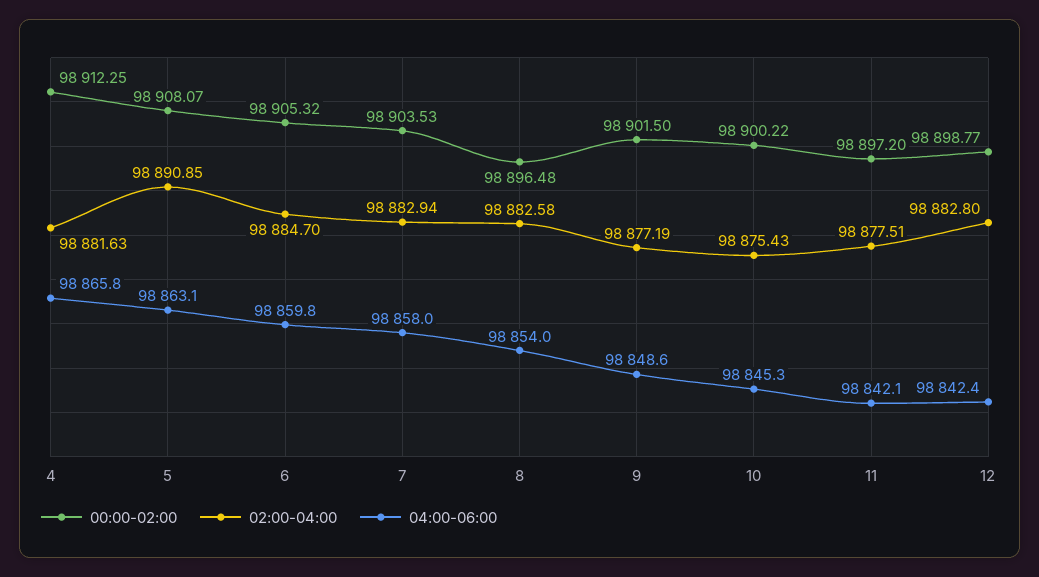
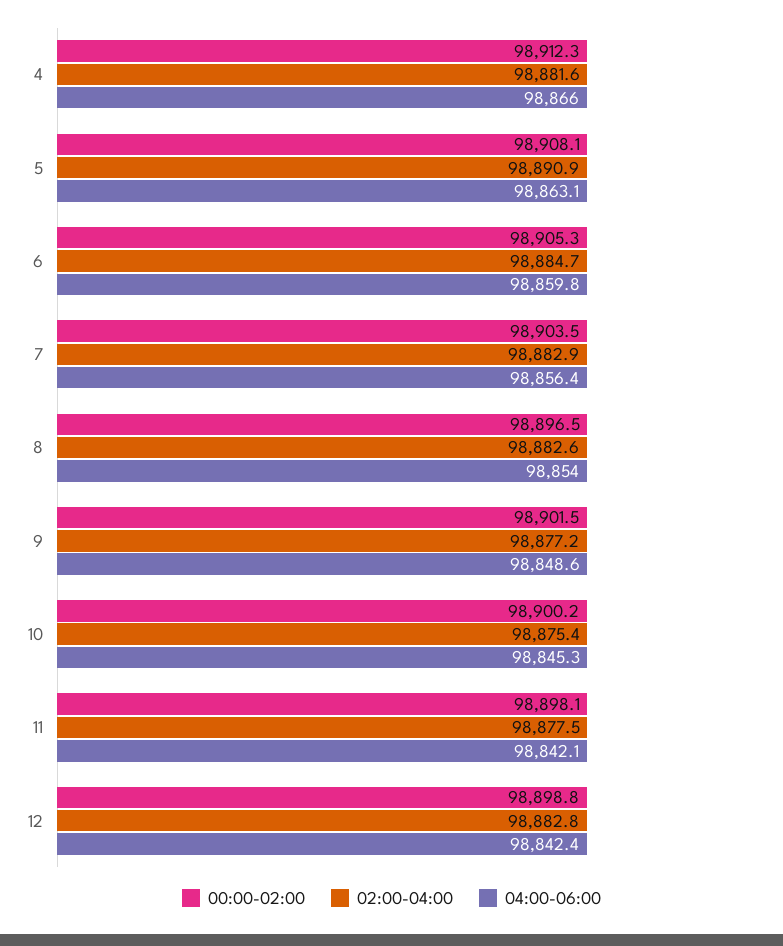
  {
    "00:00-02:00": {
      "4": 98912.25,
      "5": 98908.07,
      "6": 98905.32,
      "7": 98903.53,
      "8": 98896.48,
      "9": 98901.5,
      "10": 98900.22,
-     "11": 98897.2,
+     "11": 98898.1,
      "12": 98898.77
    },
    "02:00-04:00": {
      "4": 98881.63,
      "5": 98890.85,
      "6": 98884.7,
      "7": 98882.94,
      "8": 98882.58,
      "9": 98877.19,
      "10": 98875.43,
      "11": 98877.51,
      "12": 98882.8
    },
    "04:00-06:00": {
-     "4": 98865.8,
+     "4": 98866,
      "5": 98863.1,
      "6": 98859.8,
-     "7": 98858,
+     "7": 98856.4,
      "8": 98854,
      "9": 98848.6,
      "10": 98845.3,
      "11": 98842.1,
      "12": 98842.4
    }
  }

